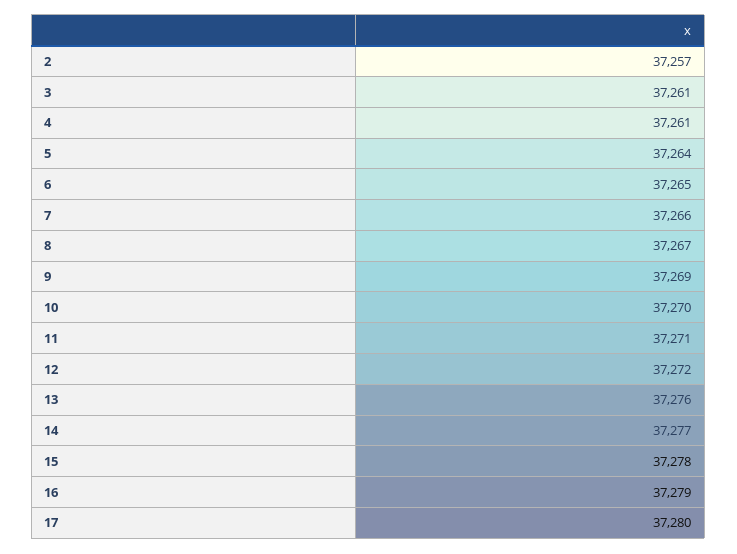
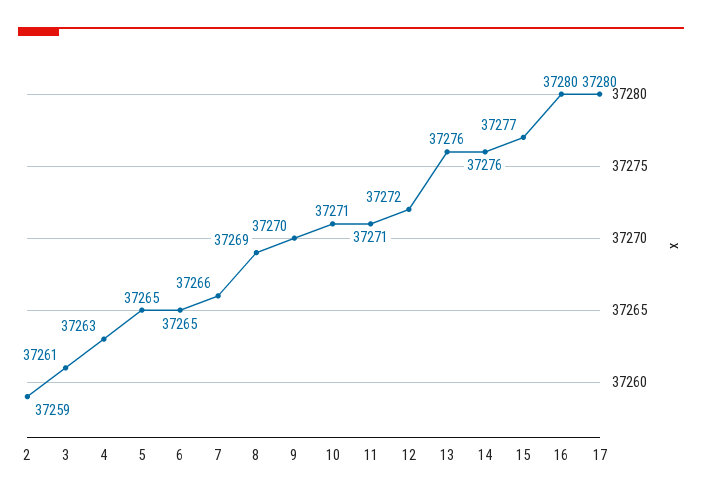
  {
-   "2": 37257,
+   "2": 37259,
    "3": 37261,
-   "4": 37261,
+   "4": 37263,
-   "5": 37264,
+   "5": 37265,
    "6": 37265,
    "7": 37266,
-   "8": 37267,
+   "8": 37269,
-   "9": 37269,
+   "9": 37270,
-   "10": 37270,
+   "10": 37271,
    "11": 37271,
    "12": 37272,
    "13": 37276,
-   "14": 37277,
+   "14": 37276,
-   "15": 37278,
+   "15": 37277,
-   "16": 37279,
+   "16": 37280,
    "17": 37280
  }

